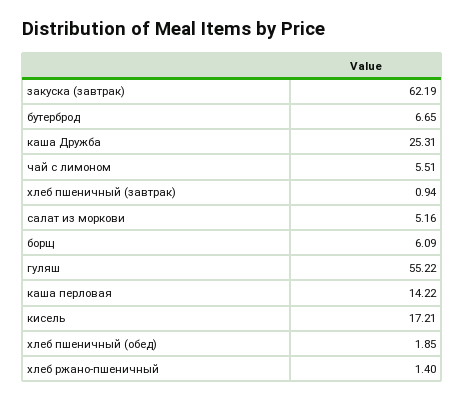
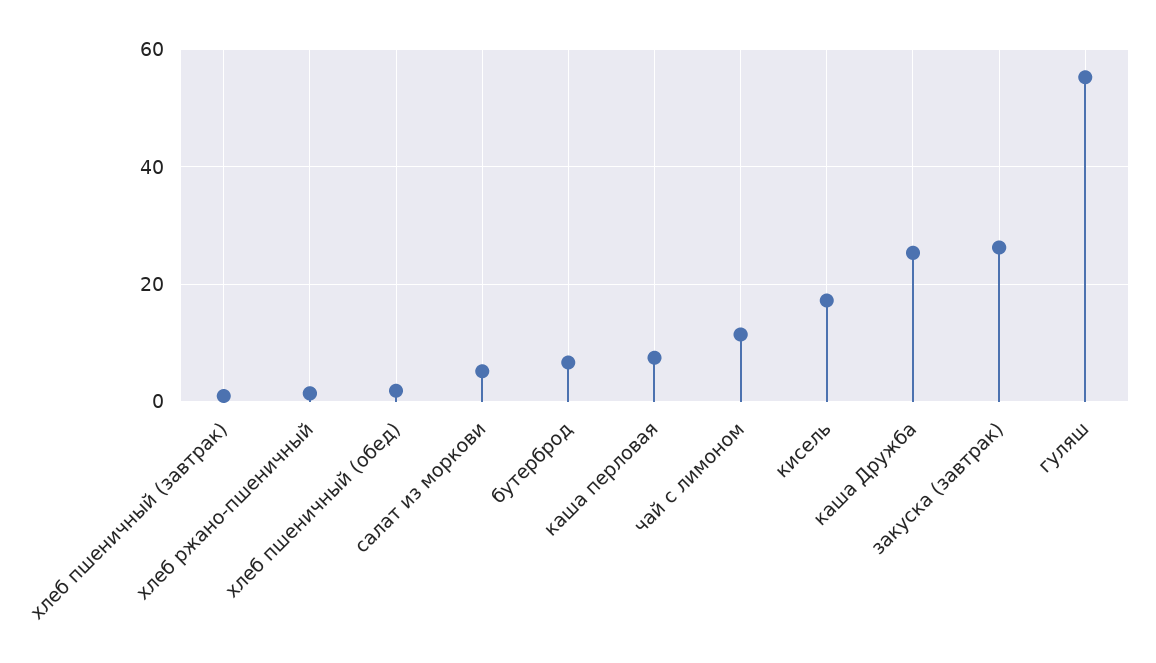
  {
-   "закуска (завтрак)": 62.19,
+   "закуска (завтрак)": 26,
    "бутерброд": 6.65,
    "каша Дружба": 25.31,
-   "чай с лимоном": 5.51,
+   "чай с лимоном": 12,
    "хлеб пшеничный (завтрак)": 0.94,
    "салат из моркови": 5.16,
-   "борщ": 6.09,
    "гуляш": 55.22,
-   "каша перловая": 14.22,
+   "каша перловая": 8,
    "кисель": 17.21,
    "хлеб пшеничный (обед)": 1.85,
    "хлеб ржано-пшеничный": 1.4
  }

